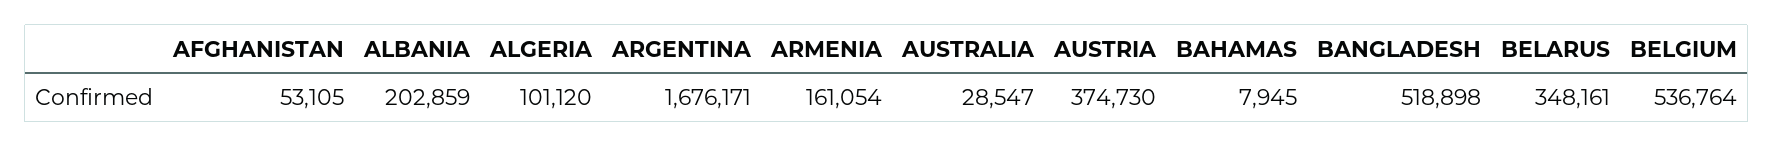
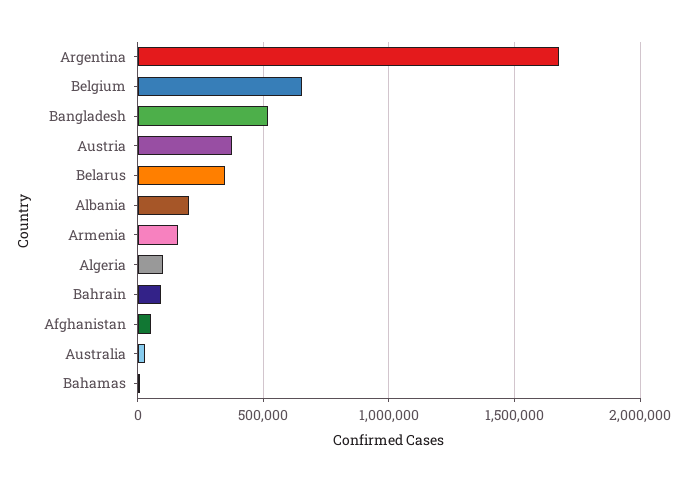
  {
    "AFGHANISTAN": 53105,
    "ALBANIA": 202859,
    "ALGERIA": 101120,
    "ARGENTINA": 1676171,
    "ARMENIA": 161054,
    "AUSTRALIA": 28547,
    "AUSTRIA": 374730,
    "BAHAMAS": 7945,
    "BANGLADESH": 518898,
    "BELARUS": 348161,
-   "BELGIUM": 536764
+   "BELGIUM": 650000,
+   "Bahrain": 100000
  }

